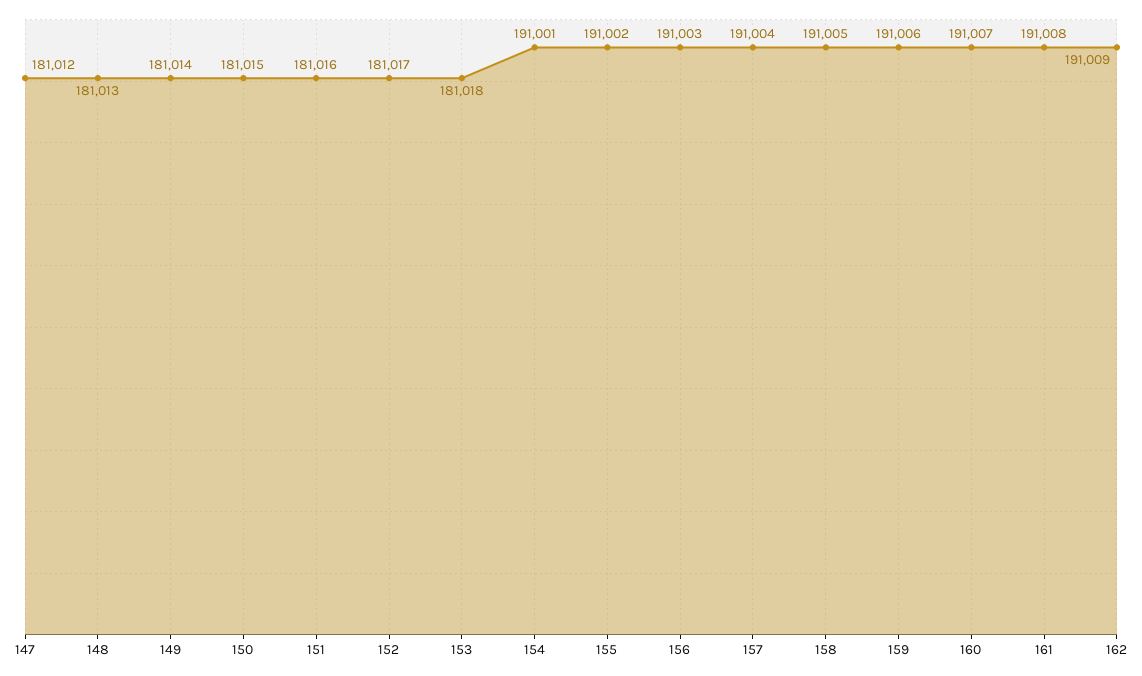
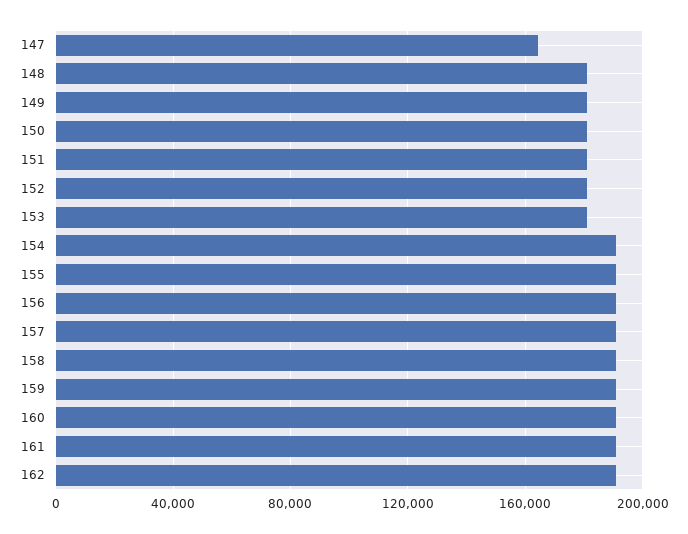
  {
-   "147": 181012,
+   "147": 165000,
    "148": 181013,
    "149": 181014,
    "150": 181015,
    "151": 181016,
    "152": 181017,
    "153": 181018,
    "154": 191001,
    "155": 191002,
    "156": 191003,
    "157": 191004,
    "158": 191005,
    "159": 191006,
    "160": 191007,
    "161": 191008,
    "162": 191009
  }

